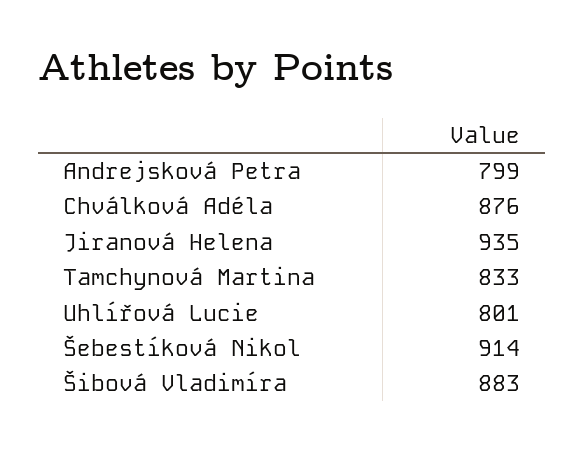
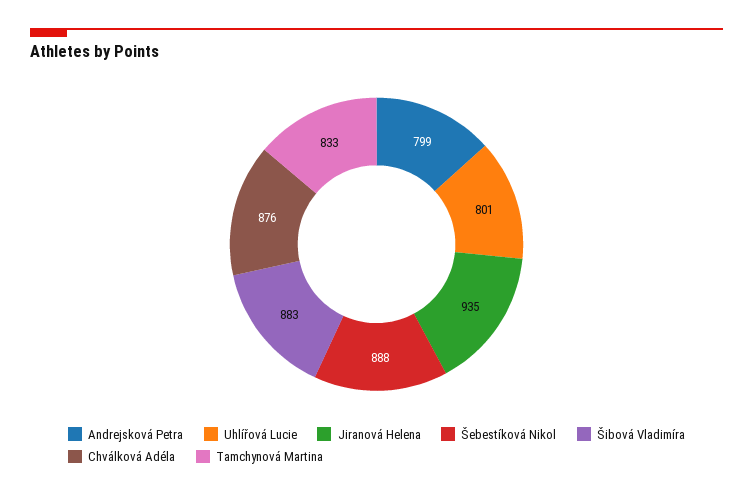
  {
    "Andrejsková Petra": 799,
    "Chválková Adéla": 876,
    "Jiranová Helena": 935,
    "Tamchynová Martina": 833,
    "Uhlířová Lucie": 801,
-   "Šebestíková Nikol": 914,
+   "Šebestíková Nikol": 888,
    "Šibová Vladimíra": 883
  }

